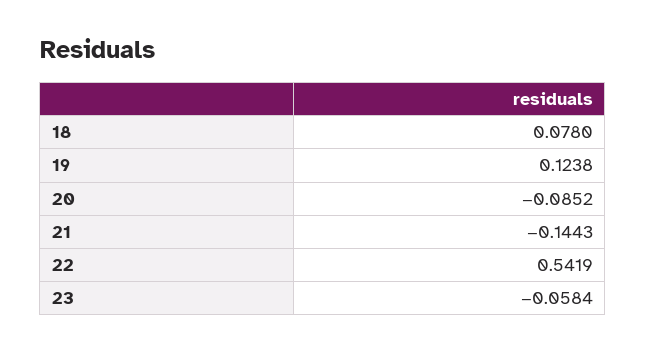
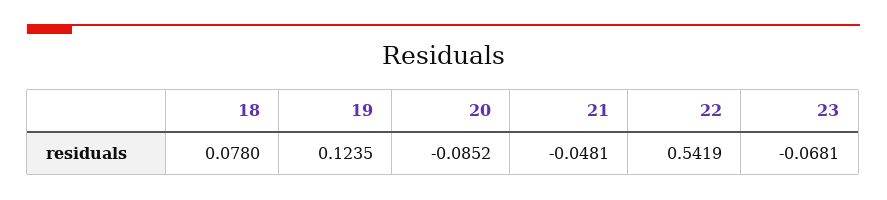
  {
    "18": 0.078,
-   "19": 0.1238,
+   "19": 0.1235,
    "20": -0.0852,
-   "21": -0.1443,
+   "21": -0.0481,
    "22": 0.5419,
-   "23": -0.0584
+   "23": -0.0681
  }

